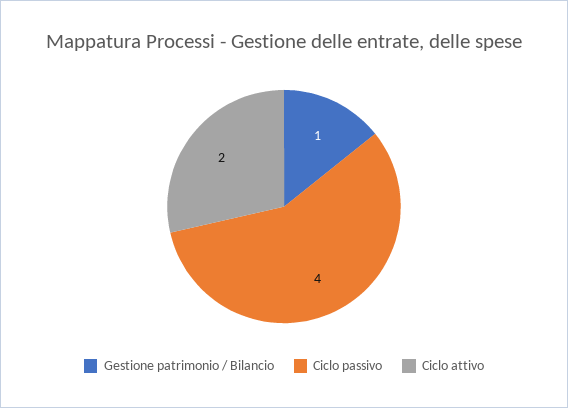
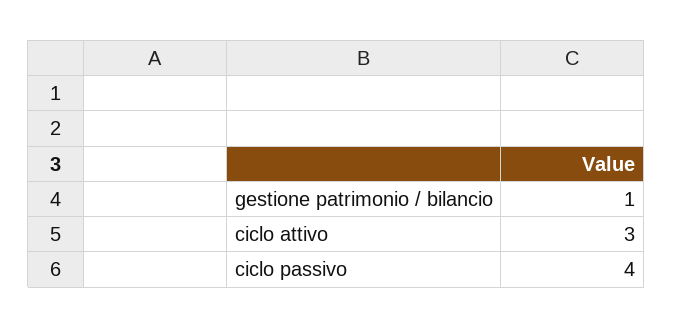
  {
    "Gestione patrimonio / Bilancio": 1,
    "Ciclo passivo": 4,
-   "Ciclo attivo": 2
+   "Ciclo attivo": 3
  }

